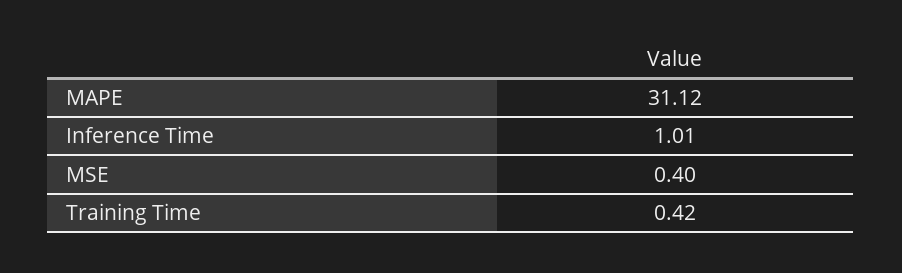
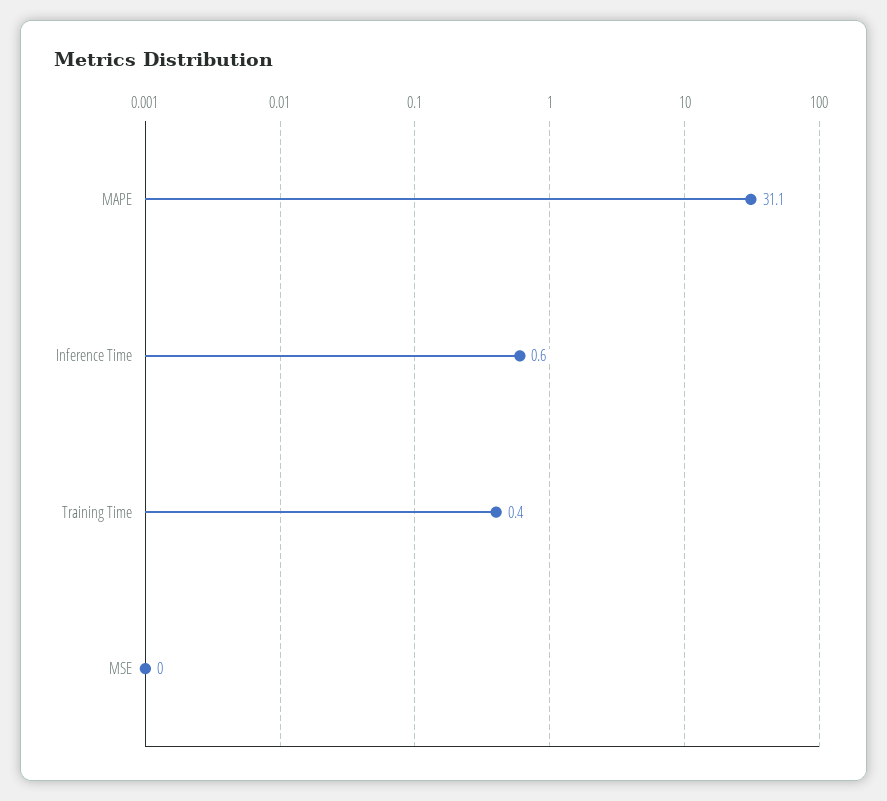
  {
    "MAPE": 31.12,
-   "Inference Time": 1.01,
+   "Inference Time": 0.6,
-   "MSE": 0.4,
+   "MSE": 0,
    "Training Time": 0.42
  }

